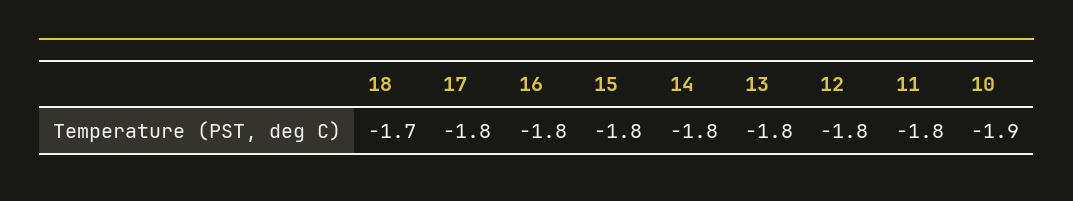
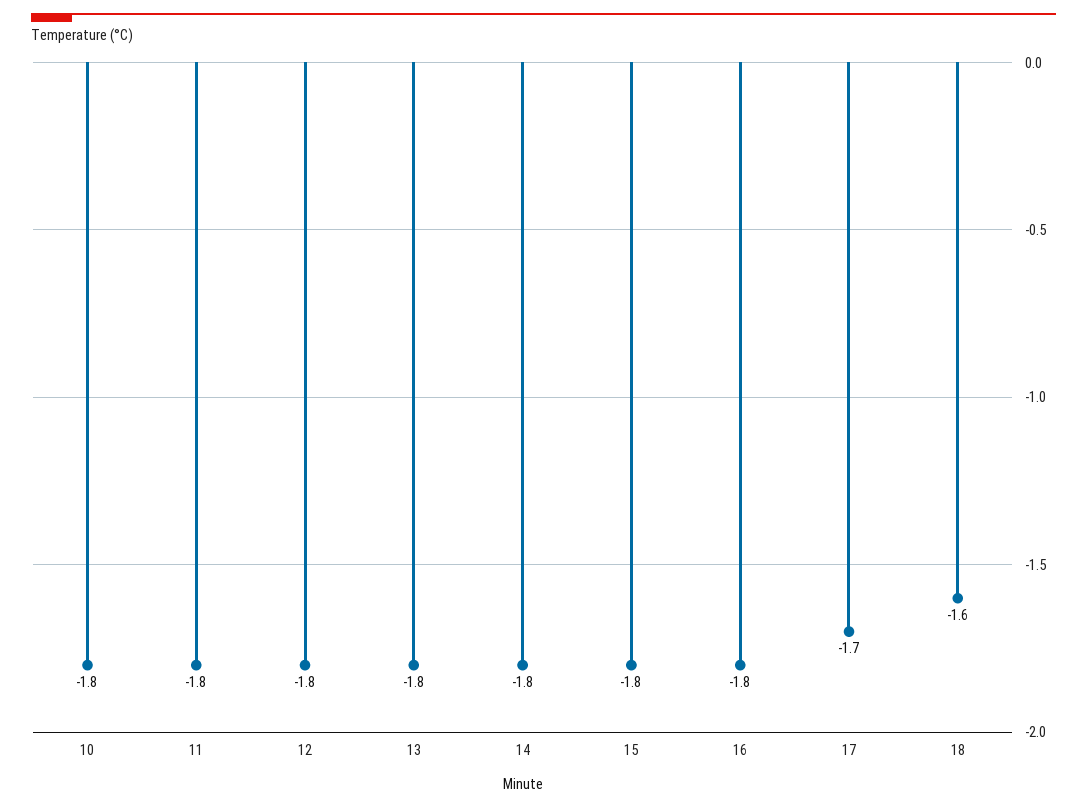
  {
-   "18": -1.7,
+   "18": -1.6,
-   "17": -1.8,
+   "17": -1.7,
    "16": -1.8,
    "15": -1.8,
    "14": -1.8,
    "13": -1.8,
    "12": -1.8,
    "11": -1.8,
-   "10": -1.9
+   "10": -1.8
  }

